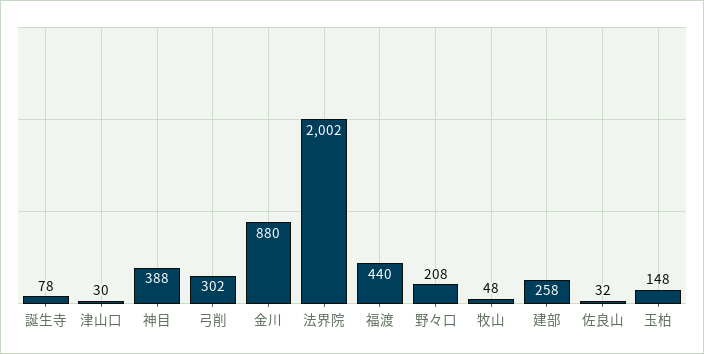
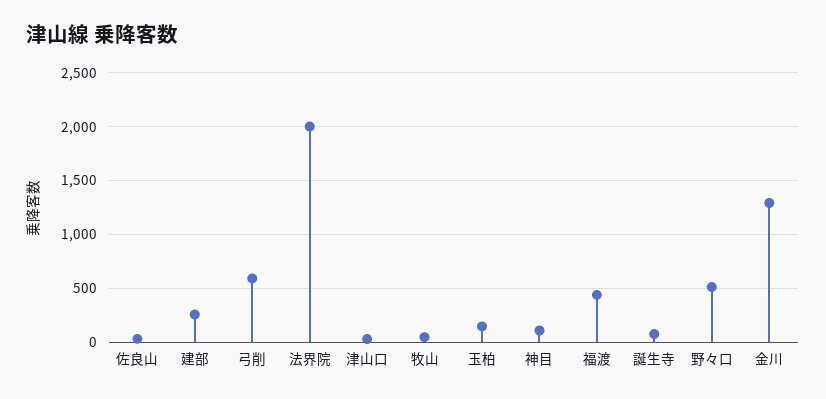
  {
    "誕生寺": 78,
    "津山口": 30,
-   "神目": 388,
+   "神目": 100,
-   "弓削": 302,
+   "弓削": 600,
-   "金川": 880,
+   "金川": 1300,
    "法界院": 2002,
    "福渡": 440,
-   "野々口": 208,
+   "野々口": 500,
    "牧山": 48,
    "建部": 258,
    "佐良山": 32,
    "玉柏": 148
  }

